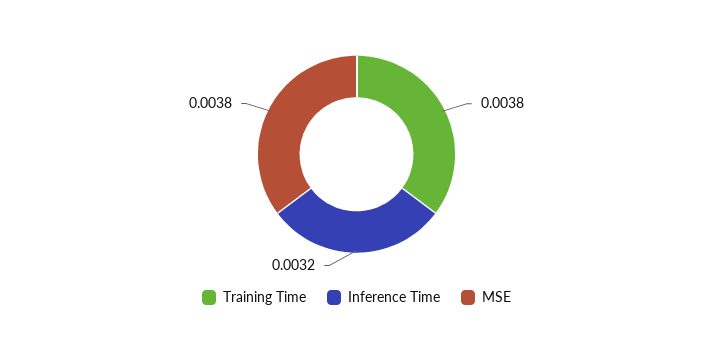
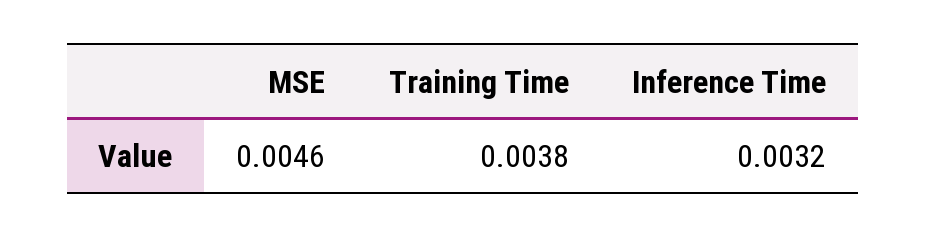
  {
    "Training Time": 0.0038,
    "Inference Time": 0.0032,
-   "MSE": 0.0038
+   "MSE": 0.0046
  }

